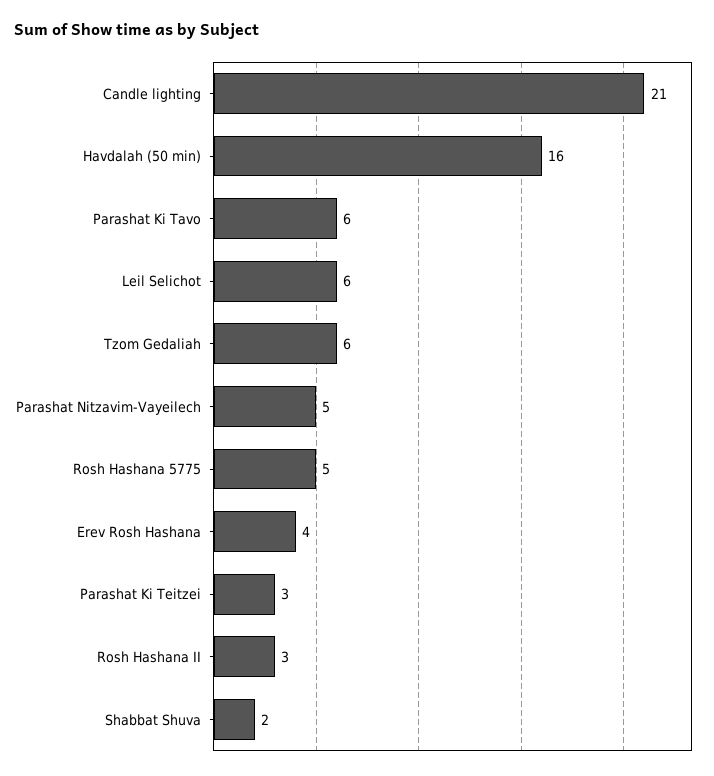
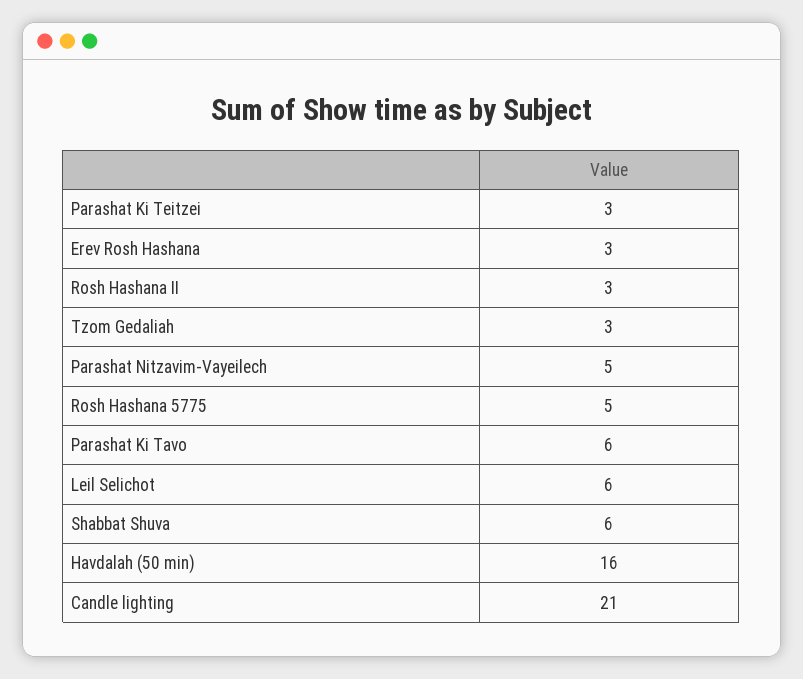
  {
    "Candle lighting": 21,
    "Havdalah (50 min)": 16,
    "Parashat Ki Tavo": 6,
    "Leil Selichot": 6,
-   "Tzom Gedaliah": 6,
+   "Tzom Gedaliah": 3,
    "Parashat Nitzavim-Vayeilech": 5,
    "Rosh Hashana 5775": 5,
-   "Erev Rosh Hashana": 4,
+   "Erev Rosh Hashana": 3,
    "Parashat Ki Teitzei": 3,
    "Rosh Hashana II": 3,
-   "Shabbat Shuva": 2
+   "Shabbat Shuva": 6
  }

